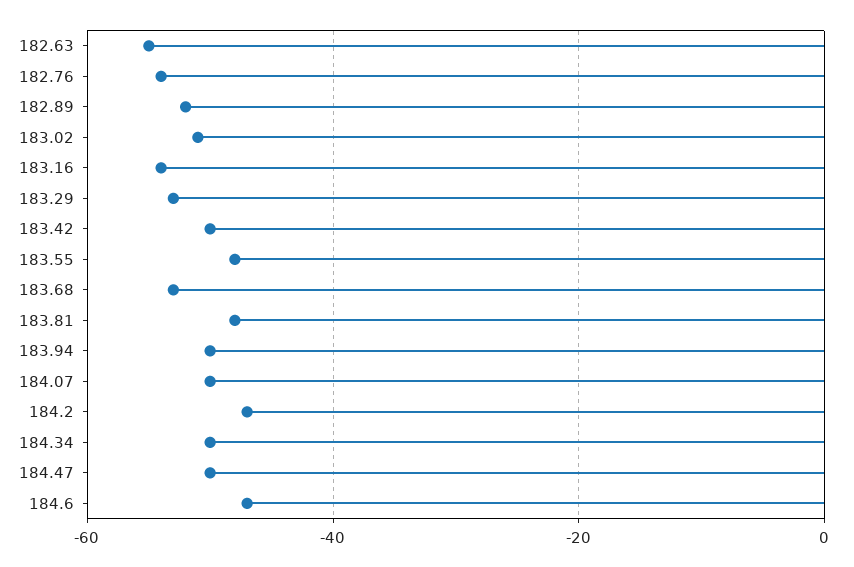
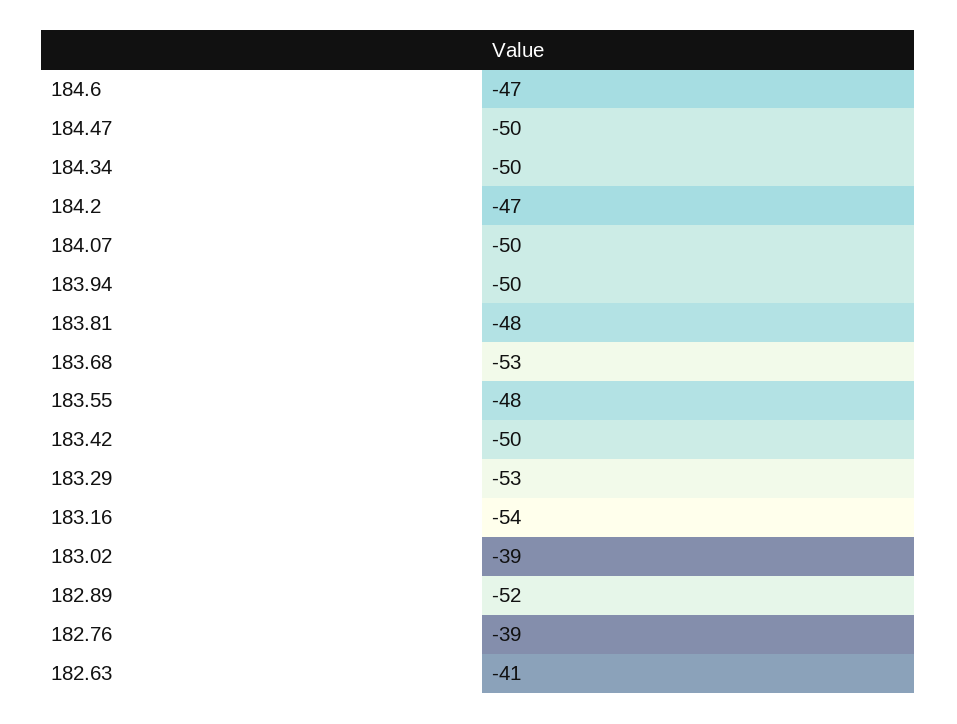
  {
-   "182.63": -55,
+   "182.63": -41,
-   "182.76": -55,
+   "182.76": -39,
    "182.89": -52,
-   "183.02": -50,
+   "183.02": -39,
    "183.16": -54,
    "183.29": -53,
    "183.42": -50,
    "183.55": -48,
    "183.68": -53,
    "183.81": -48,
    "183.94": -50,
    "184.07": -50,
    "184.2": -47,
    "184.34": -50,
    "184.47": -50,
    "184.6": -47
  }

